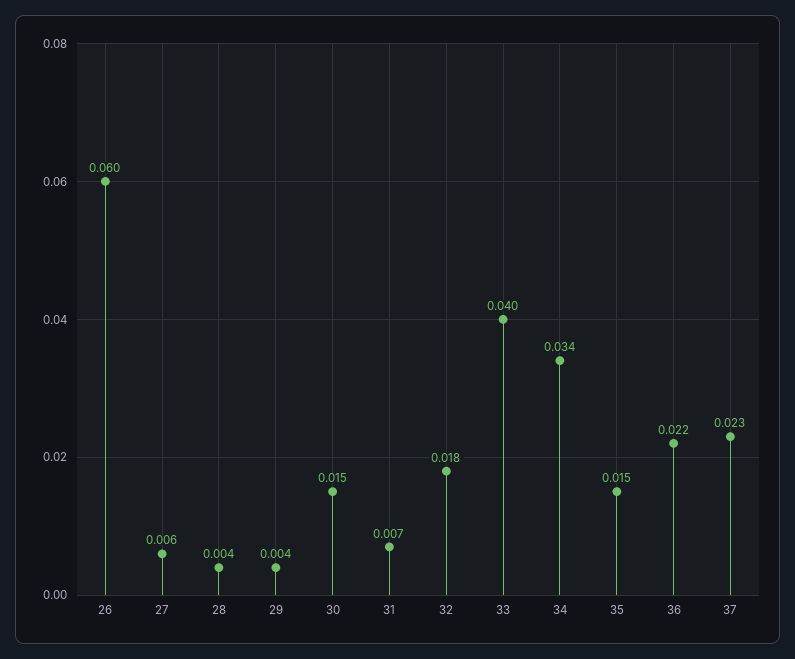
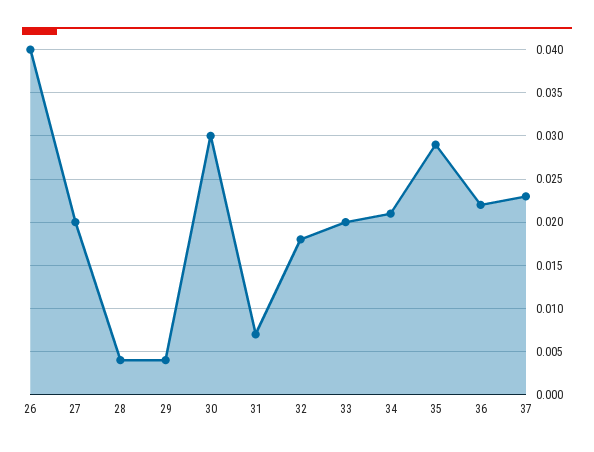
  {
-   "26": 0.06,
+   "26": 0.04,
-   "27": 0.006,
+   "27": 0.02,
    "28": 0.004,
    "29": 0.004,
-   "30": 0.015,
+   "30": 0.03,
    "31": 0.007,
    "32": 0.018,
-   "33": 0.04,
+   "33": 0.02,
-   "34": 0.034,
+   "34": 0.021,
-   "35": 0.015,
+   "35": 0.029,
    "36": 0.022,
    "37": 0.023
  }

